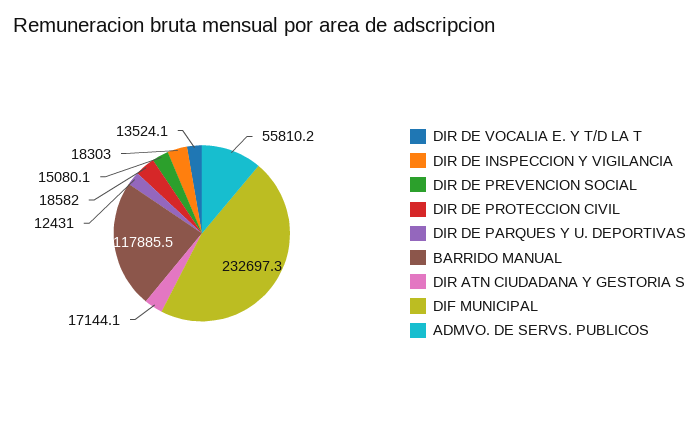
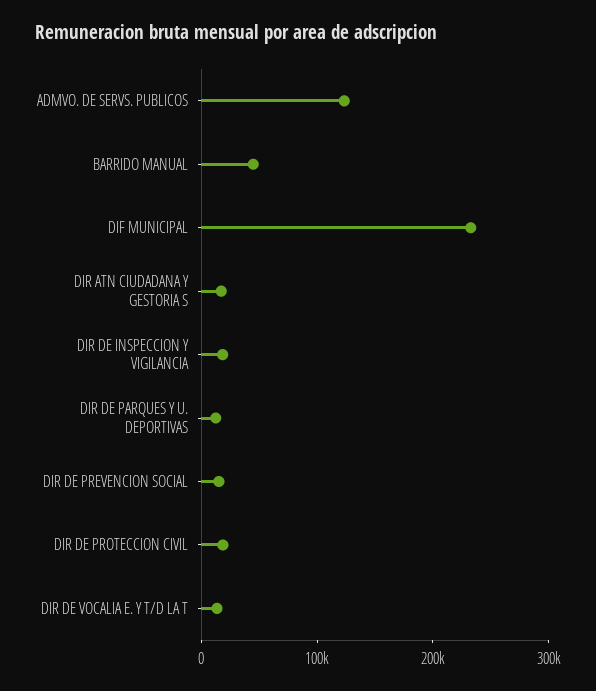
  {
    "DIR DE VOCALIA E. Y T/D LA T": 13524.1,
    "DIR DE INSPECCION Y VIGILANCIA": 18303,
    "DIR DE PREVENCION SOCIAL": 15080.1,
    "DIR DE PROTECCION CIVIL": 18582,
    "DIR DE PARQUES Y U. DEPORTIVAS": 12431,
-   "BARRIDO MANUAL": 117885.5,
+   "BARRIDO MANUAL": 40000,
    "DIR ATN CIUDADANA Y GESTORIA S": 17144.1,
    "DIF MUNICIPAL": 232697.3,
-   "ADMVO. DE SERVS. PUBLICOS": 55810.2
+   "ADMVO. DE SERVS. PUBLICOS": 120000
  }

